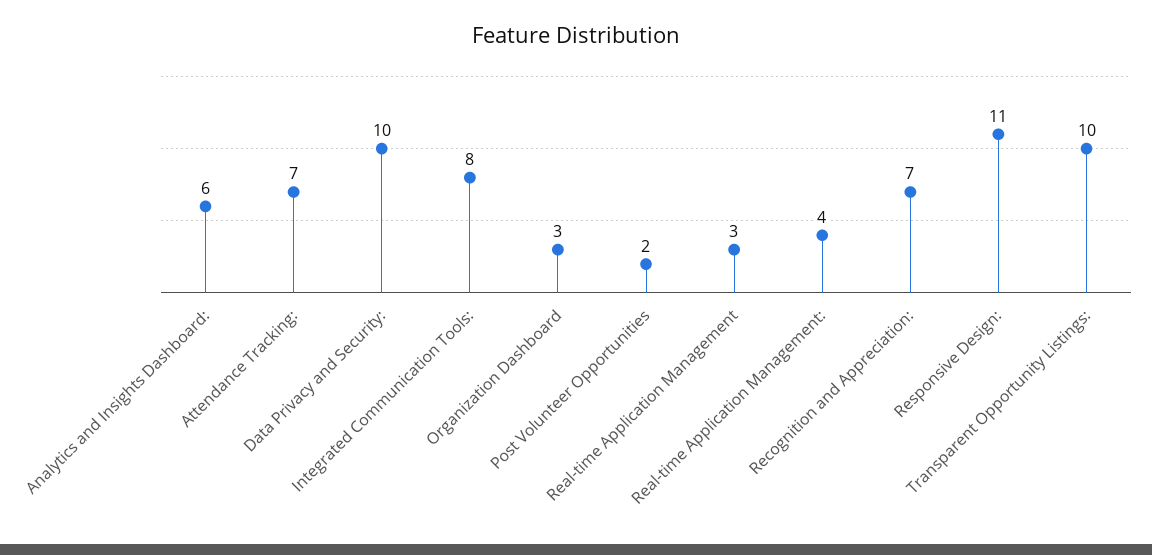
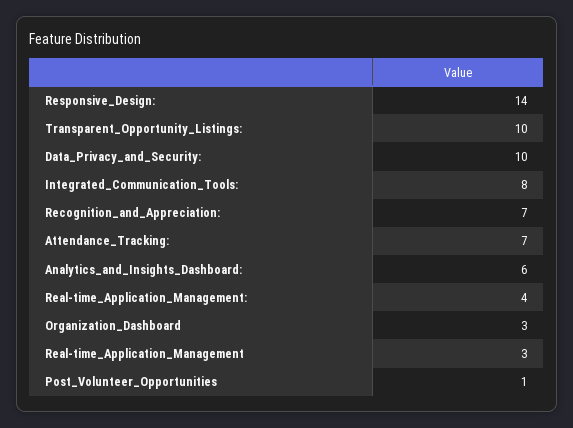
  {
    "Analytics and Insights Dashboard:": 6,
    "Attendance Tracking:": 7,
    "Data Privacy and Security:": 10,
    "Integrated Communication Tools:": 8,
    "Organization Dashboard": 3,
-   "Post Volunteer Opportunities": 2,
+   "Post Volunteer Opportunities": 1,
    "Real-time Application Management": 3,
    "Real-time Application Management:": 4,
    "Recognition and Appreciation:": 7,
-   "Responsive Design:": 11,
+   "Responsive Design:": 14,
    "Transparent Opportunity Listings:": 10
  }

